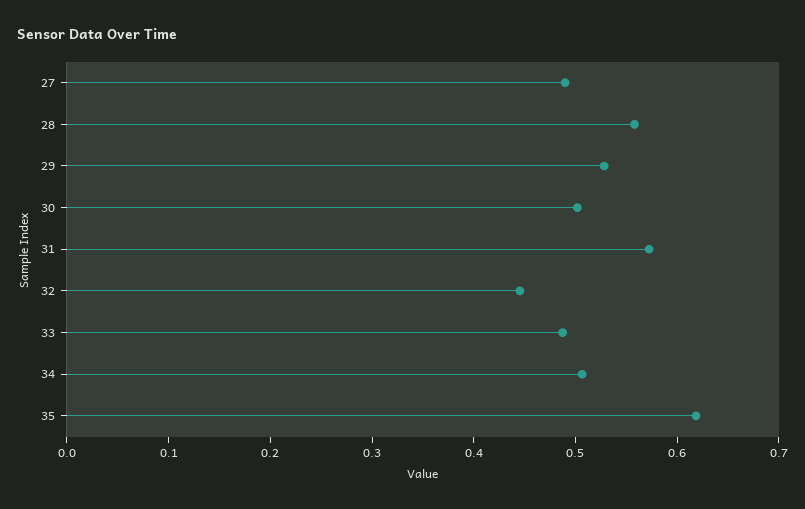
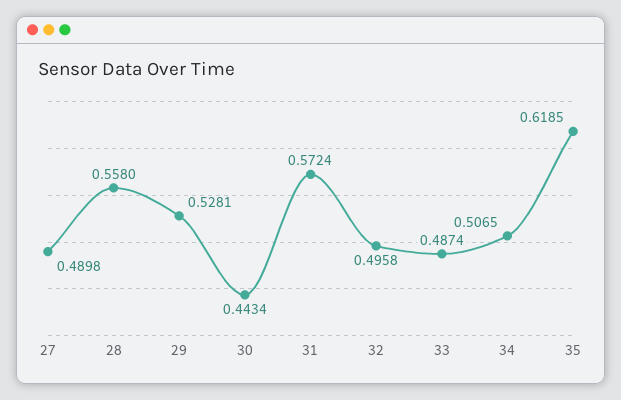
  {
    "27": 0.4898,
    "28": 0.558,
    "29": 0.5281,
-   "30": 0.5,
+   "30": 0.4434,
    "31": 0.5724,
-   "32": 0.44,
+   "32": 0.4958,
    "33": 0.4874,
    "34": 0.5065,
    "35": 0.6185
  }

